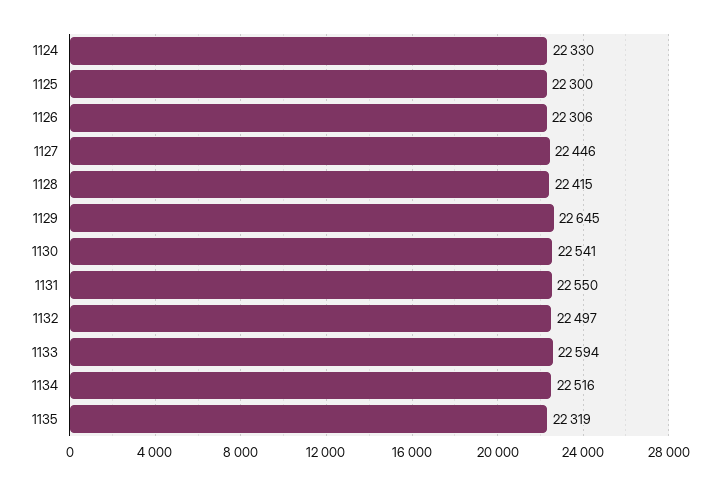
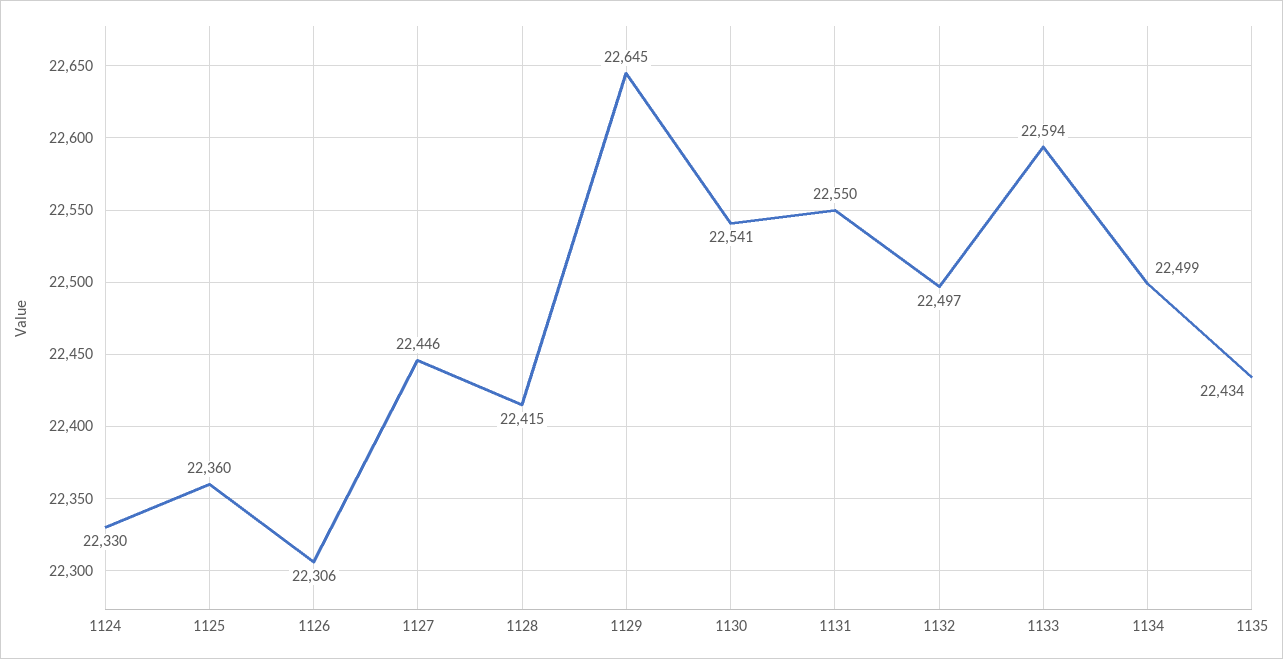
  {
    "1124": 22330,
-   "1125": 22300,
+   "1125": 22360,
    "1126": 22306,
    "1127": 22446,
    "1128": 22415,
    "1129": 22645,
    "1130": 22541,
    "1131": 22550,
    "1132": 22497,
    "1133": 22594,
-   "1134": 22516,
+   "1134": 22499,
-   "1135": 22319
+   "1135": 22434
  }

